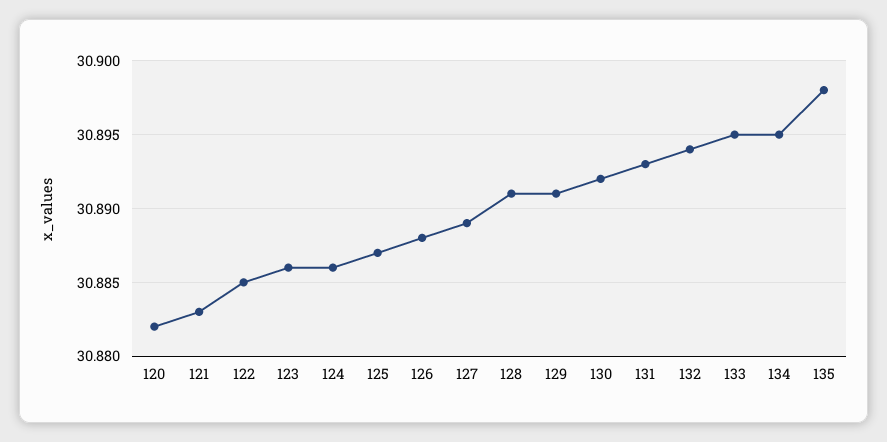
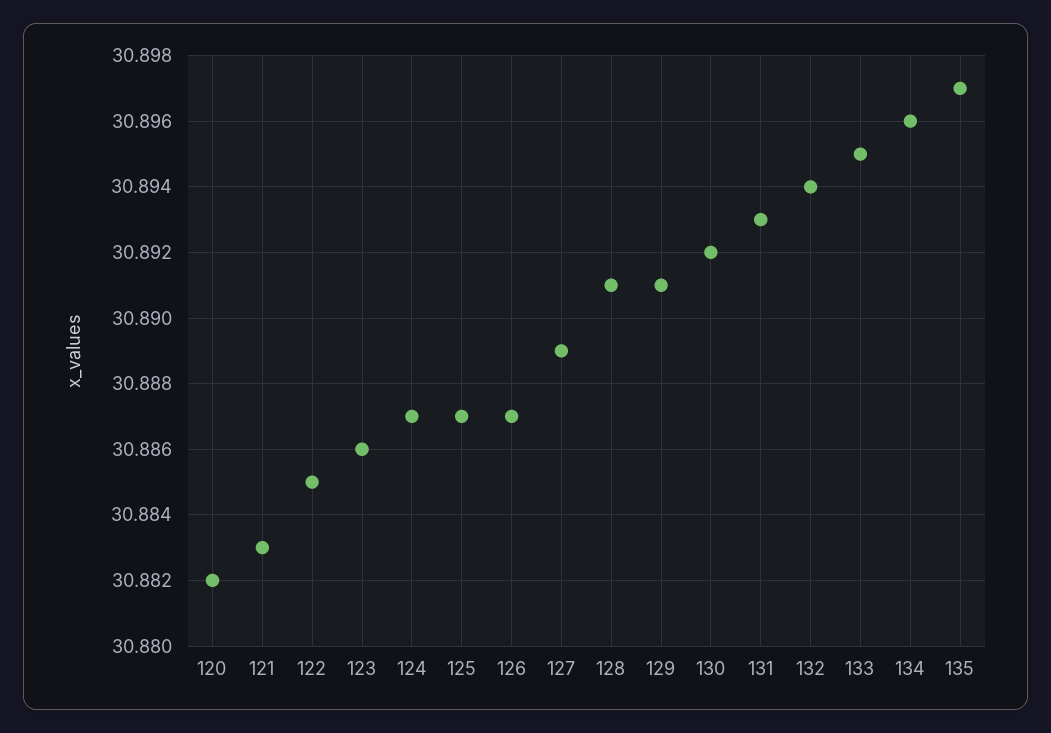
  {
    "120": 30.882,
    "121": 30.883,
    "122": 30.885,
    "123": 30.886,
-   "124": 30.886,
+   "124": 30.887,
    "125": 30.887,
-   "126": 30.888,
+   "126": 30.887,
    "127": 30.889,
    "128": 30.891,
    "129": 30.891,
    "130": 30.892,
    "131": 30.893,
    "132": 30.894,
    "133": 30.895,
-   "134": 30.895,
+   "134": 30.896,
-   "135": 30.898
+   "135": 30.897
  }

